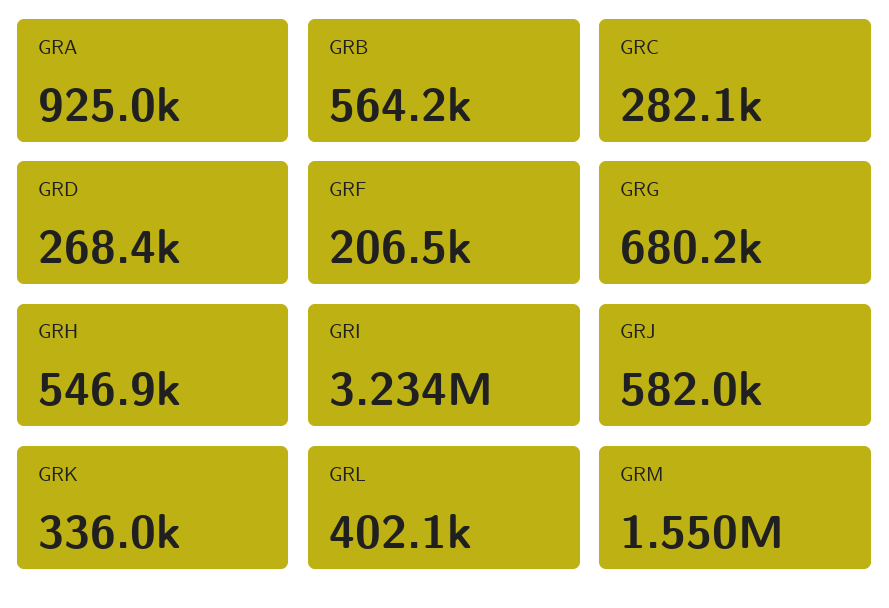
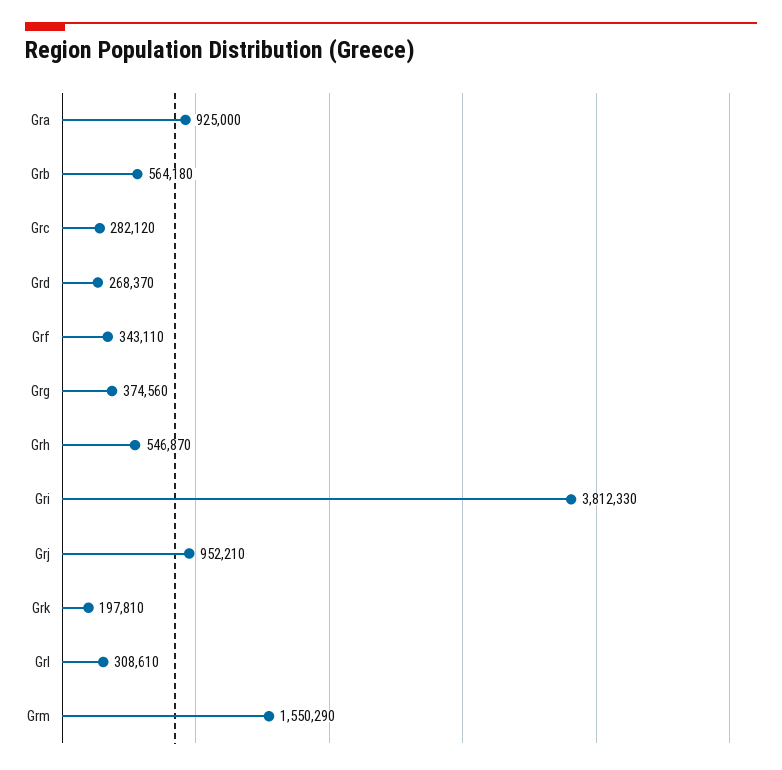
  {
    "GRA": 925000,
    "GRB": 564180,
    "GRC": 282120,
    "GRD": 268370,
-   "GRF": 206500,
+   "GRF": 343110,
-   "GRG": 680200,
+   "GRG": 374560,
    "GRH": 546870,
-   "GRI": 3234000,
+   "GRI": 3812330,
-   "GRJ": 582000,
+   "GRJ": 952210,
-   "GRK": 336000,
+   "GRK": 197810,
-   "GRL": 402100,
+   "GRL": 308610,
    "GRM": 1550290
  }

